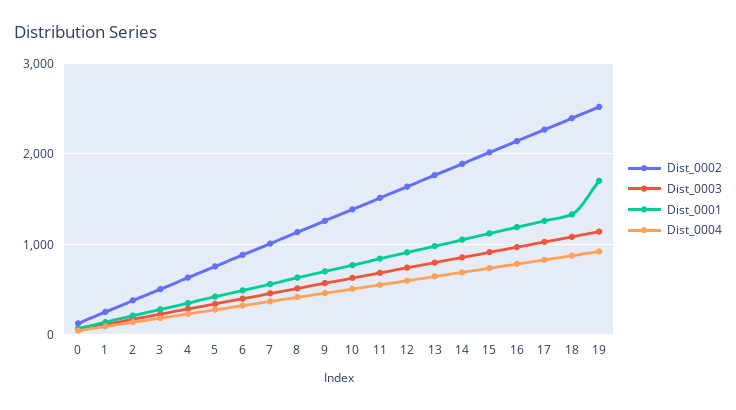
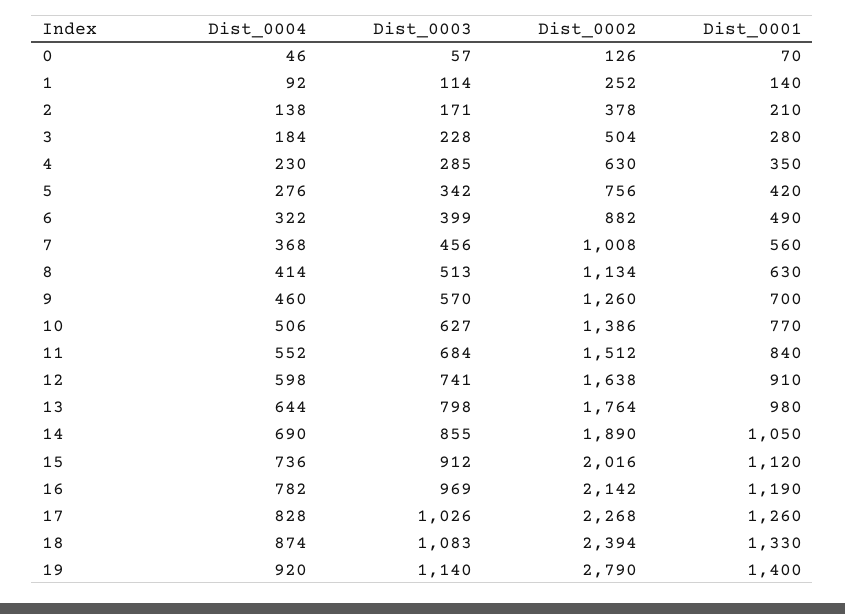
  {
    "Dist_0002": {
      "0": 126,
      "1": 252,
      "2": 378,
      "3": 504,
      "4": 630,
      "5": 756,
      "6": 882,
      "7": 1008,
      "8": 1134,
      "9": 1260,
      "10": 1386,
      "11": 1512,
      "12": 1638,
      "13": 1764,
      "14": 1890,
      "15": 2016,
      "16": 2142,
      "17": 2268,
      "18": 2394,
-     "19": 2500
+     "19": 2790
    },
    "Dist_0003": {
      "0": 57,
      "1": 114,
      "2": 171,
      "3": 228,
      "4": 285,
      "5": 342,
      "6": 399,
      "7": 456,
      "8": 513,
      "9": 570,
      "10": 627,
      "11": 684,
      "12": 741,
      "13": 798,
      "14": 855,
      "15": 912,
      "16": 969,
      "17": 1026,
      "18": 1083,
      "19": 1140
    },
    "Dist_0001": {
      "0": 70,
      "1": 140,
      "2": 210,
      "3": 280,
      "4": 350,
      "5": 420,
      "6": 490,
      "7": 560,
      "8": 630,
      "9": 700,
      "10": 770,
      "11": 840,
      "12": 910,
      "13": 980,
      "14": 1050,
      "15": 1120,
      "16": 1190,
      "17": 1260,
      "18": 1330,
-     "19": 1700
+     "19": 1400
    },
    "Dist_0004": {
      "0": 46,
      "1": 92,
      "2": 138,
      "3": 184,
      "4": 230,
      "5": 276,
      "6": 322,
      "7": 368,
      "8": 414,
      "9": 460,
      "10": 506,
      "11": 552,
      "12": 598,
      "13": 644,
      "14": 690,
      "15": 736,
      "16": 782,
      "17": 828,
      "18": 874,
      "19": 920
    }
  }

